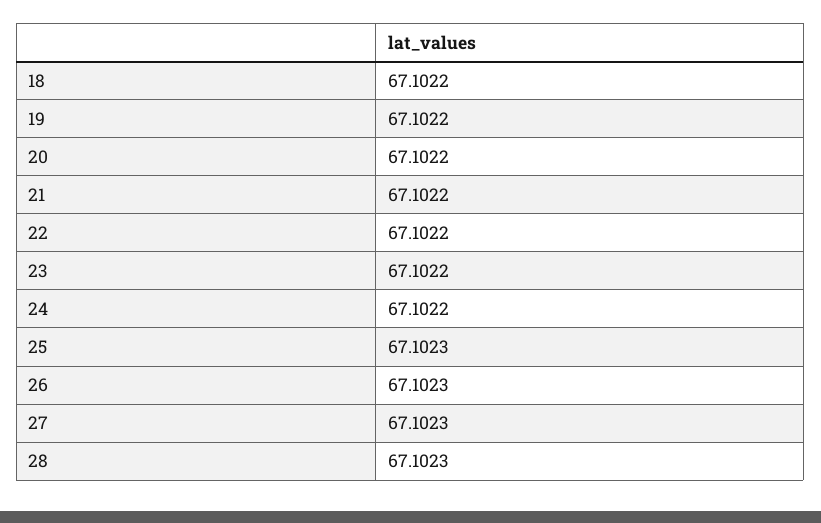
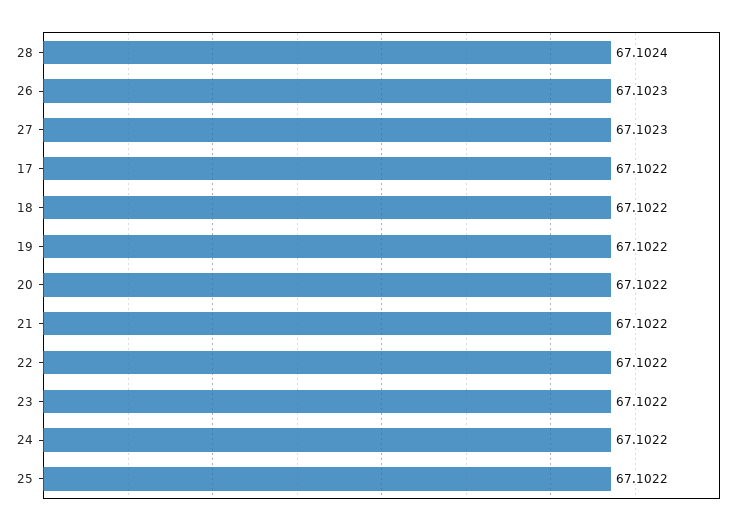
  {
    "18": 67.1022,
    "19": 67.1022,
    "20": 67.1022,
    "21": 67.1022,
    "22": 67.1022,
    "23": 67.1022,
    "24": 67.1022,
-   "25": 67.1023,
+   "25": 67.1022,
    "26": 67.1023,
    "27": 67.1023,
-   "28": 67.1023
+   "28": 67.1024,
+   "17": 67.1022
  }

